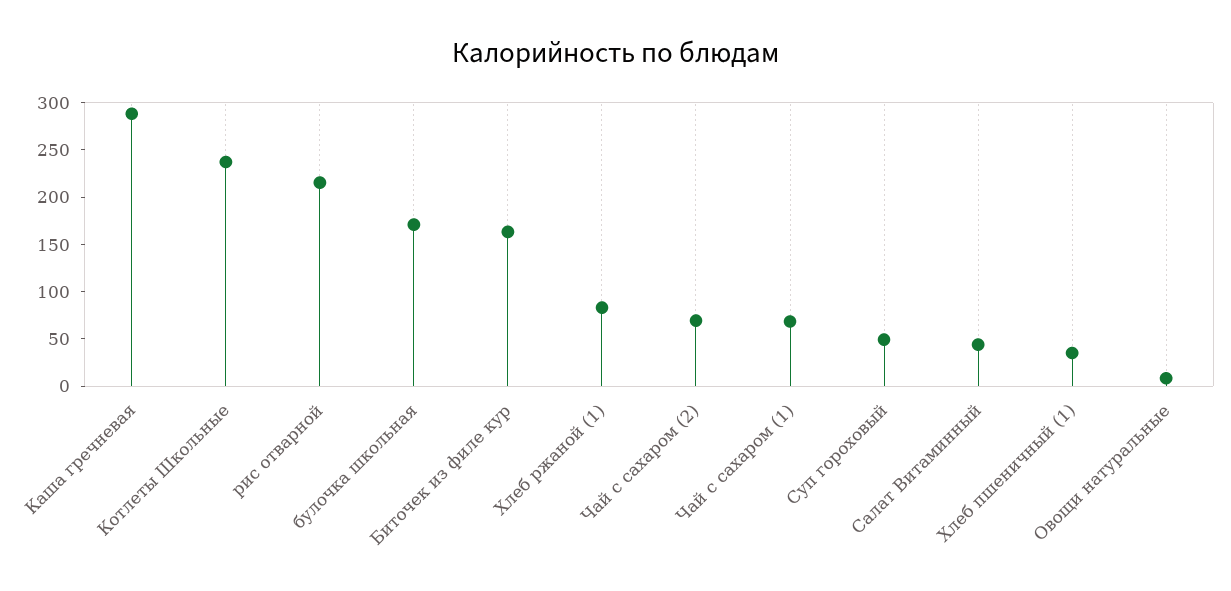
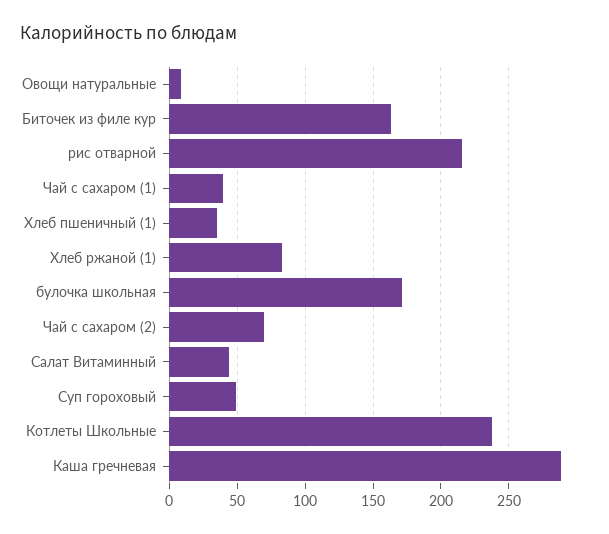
  {
    "Каша гречневая": 290,
    "Котлеты Школьные": 235,
    "рис отварной": 215,
    "булочка школьная": 170,
    "Биточек из филе кур": 165,
    "Хлеб ржаной (1)": 85,
    "Чай с сахаром (2)": 70,
-   "Чай с сахаром (1)": 70,
+   "Чай с сахаром (1)": 40,
    "Суп гороховый": 50,
    "Салат Витаминный": 45,
    "Хлеб пшеничный (1)": 35,
    "Овощи натуральные": 10
  }

